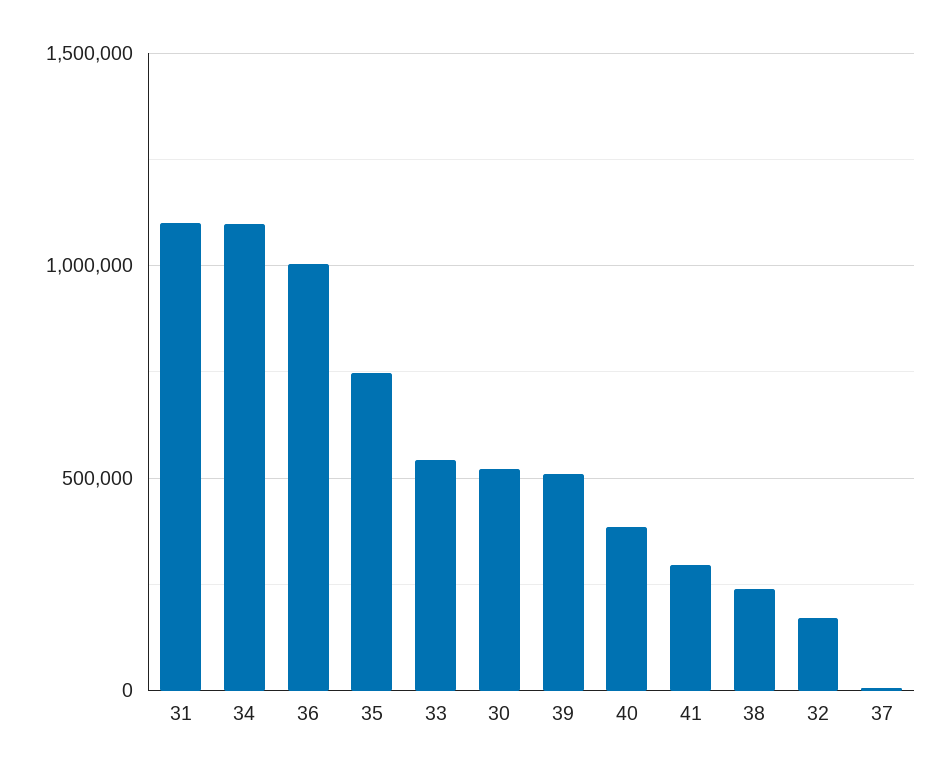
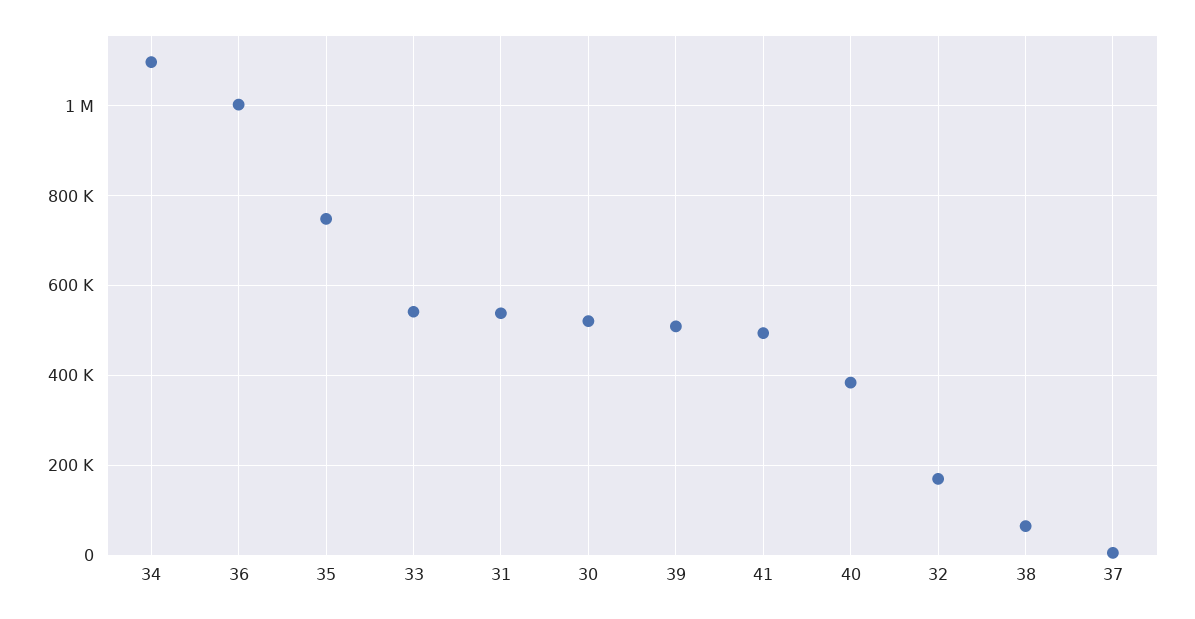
  {
-   "31": 1100000,
+   "31": 540000,
    "34": 1100000,
    "36": 1000000,
    "35": 740000,
    "33": 540000,
    "30": 520000,
    "39": 500000,
    "40": 380000,
-   "41": 300000,
+   "41": 500000,
-   "38": 250000,
+   "38": 60000,
    "32": 160000,
    "37": 0
  }

